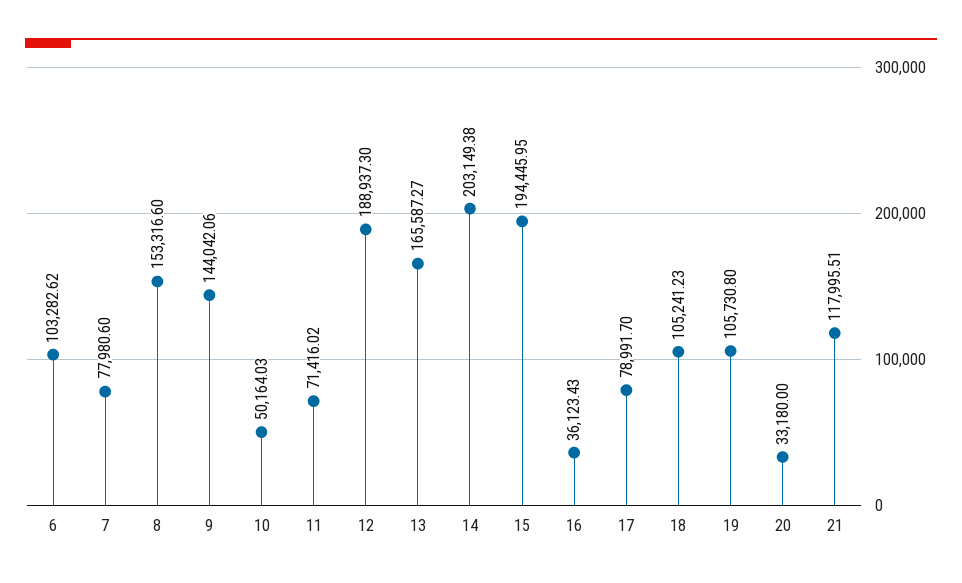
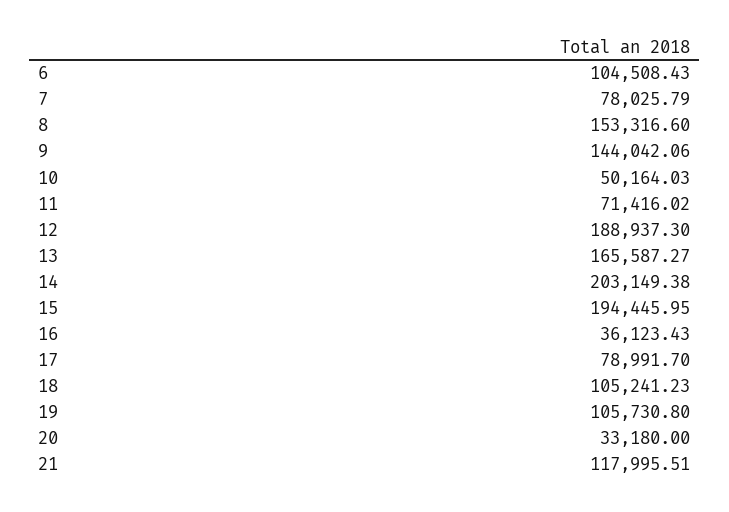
  {
-   "6": 103282.62,
+   "6": 104508.43,
-   "7": 77980.6,
+   "7": 78025.79,
    "8": 153316.6,
    "9": 144042.06,
    "10": 50164.03,
    "11": 71416.02,
    "12": 188937.3,
    "13": 165587.27,
    "14": 203149.38,
    "15": 194445.95,
    "16": 36123.43,
    "17": 78991.7,
    "18": 105241.23,
    "19": 105730.8,
    "20": 33180,
    "21": 117995.51
  }

